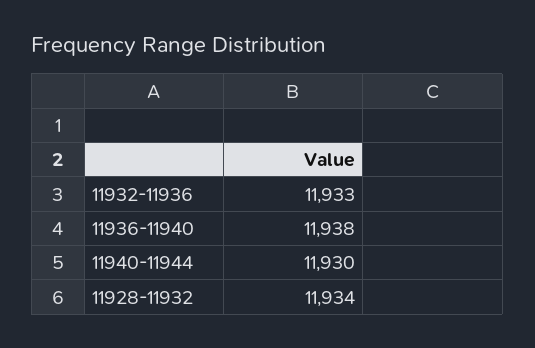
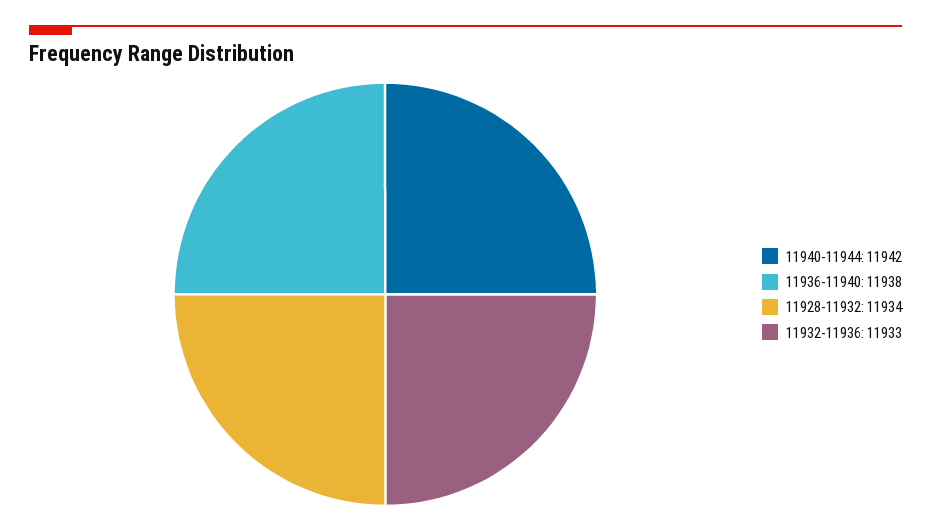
  {
    "11932-11936": 11933,
    "11936-11940": 11938,
-   "11940-11944": 11930,
+   "11940-11944": 11942,
    "11928-11932": 11934
  }

